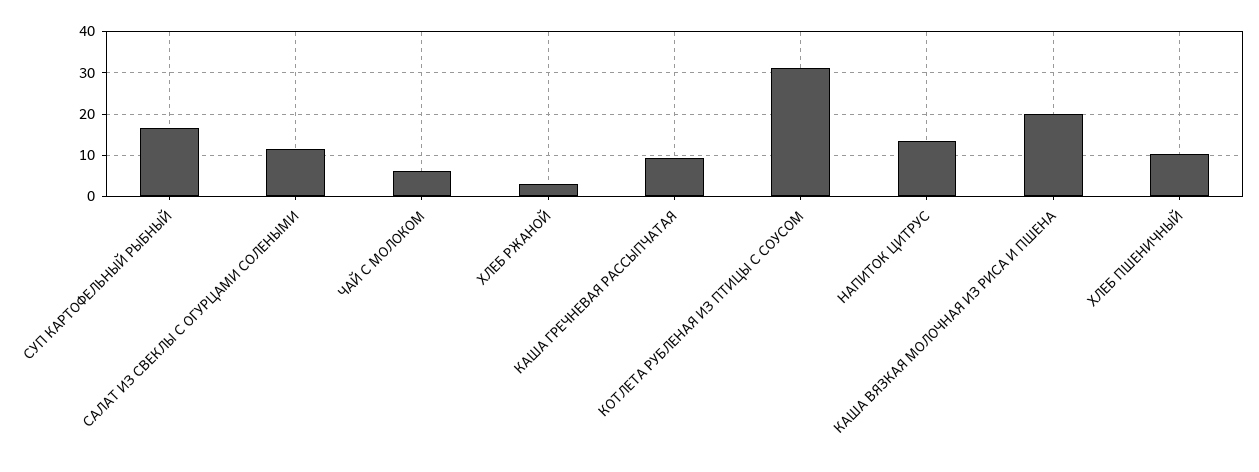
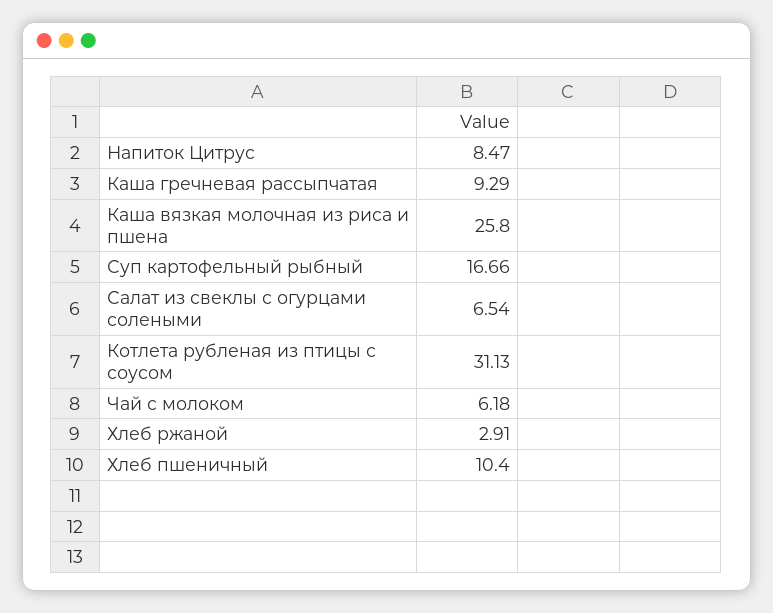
  {
    "СУП КАРТОФЕЛЬНЫЙ РЫБНЫЙ": 16.66,
-   "САЛАТ ИЗ СВЕКЛЫ С ОГУРЦАМИ СОЛЕНЫМИ": 12,
+   "САЛАТ ИЗ СВЕКЛЫ С ОГУРЦАМИ СОЛЕНЫМИ": 6.54,
    "ЧАЙ С МОЛОКОМ": 6.18,
    "ХЛЕБ РЖАНОЙ": 2.91,
    "КАША ГРЕЧНЕВАЯ РАССЫПЧАТАЯ": 9.29,
    "КОТЛЕТА РУБЛЕНАЯ ИЗ ПТИЦЫ С СОУСОМ": 31.13,
-   "НАПИТОК ЦИТРУС": 14,
+   "НАПИТОК ЦИТРУС": 8.47,
-   "КАША ВЯЗКАЯ МОЛОЧНАЯ ИЗ РИСА И ПШЕНА": 20,
+   "КАША ВЯЗКАЯ МОЛОЧНАЯ ИЗ РИСА И ПШЕНА": 25.8,
    "ХЛЕБ ПШЕНИЧНЫЙ": 10.4
  }

